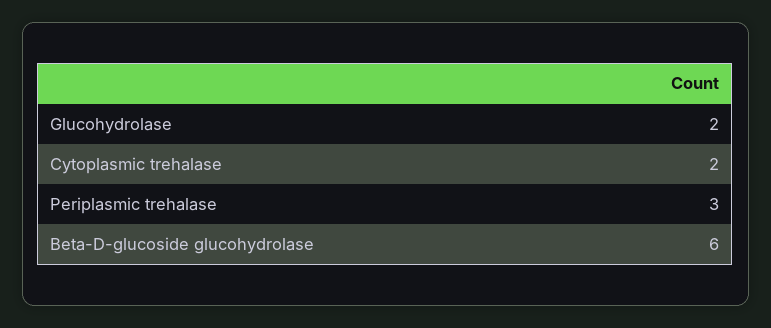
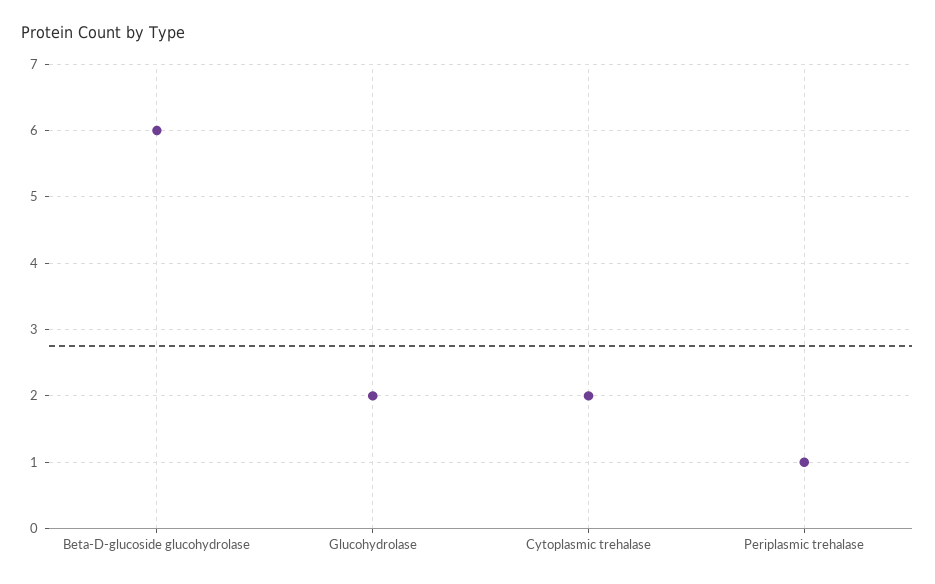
  {
    "Glucohydrolase": 2,
    "Cytoplasmic trehalase": 2,
-   "Periplasmic trehalase": 3,
+   "Periplasmic trehalase": 1,
    "Beta-D-glucoside glucohydrolase": 6
  }

